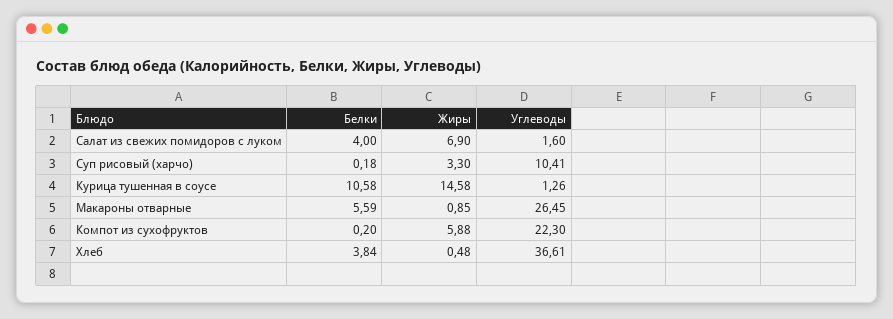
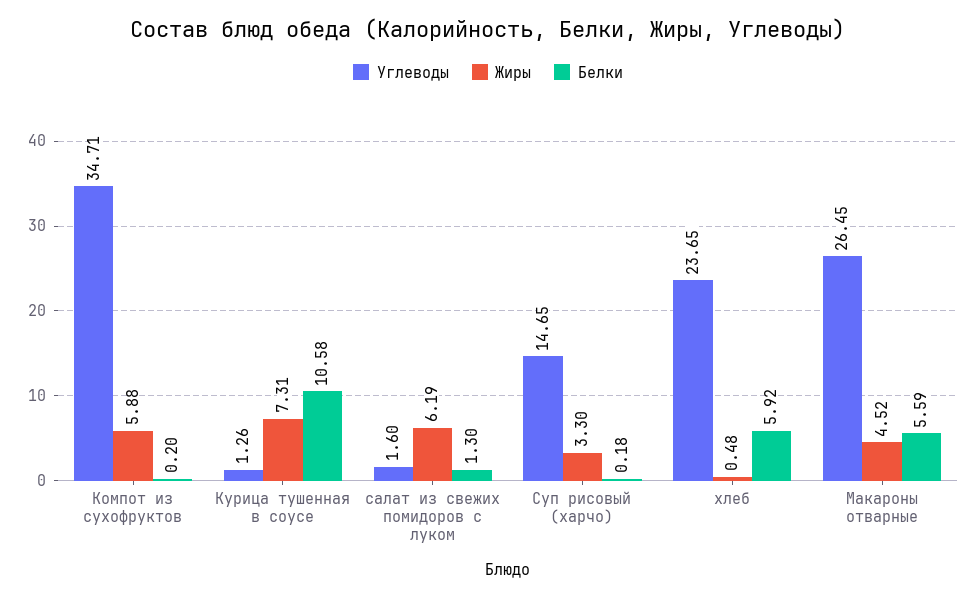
  {
    "Белки": {
-     "Салат из свежих помидоров с луком": 4,
+     "Салат из свежих помидоров с луком": 1.3,
      "Суп рисовый (харчо)": 0.18,
      "Курица тушенная в соусе": 10.58,
      "Макароны отварные": 5.59,
      "Компот из сухофруктов": 0.2,
-     "Хлеб": 3.84
+     "Хлеб": 5.92
    },
    "Жиры": {
-     "Салат из свежих помидоров с луком": 6.9,
+     "Салат из свежих помидоров с луком": 6.19,
      "Суп рисовый (харчо)": 3.3,
-     "Курица тушенная в соусе": 14.58,
+     "Курица тушенная в соусе": 7.31,
-     "Макароны отварные": 0.85,
+     "Макароны отварные": 4.52,
      "Компот из сухофруктов": 5.88,
      "Хлеб": 0.48
    },
    "Углеводы": {
      "Салат из свежих помидоров с луком": 1.6,
-     "Суп рисовый (харчо)": 10.41,
+     "Суп рисовый (харчо)": 14.65,
      "Курица тушенная в соусе": 1.26,
      "Макароны отварные": 26.45,
-     "Компот из сухофруктов": 22.3,
+     "Компот из сухофруктов": 34.71,
-     "Хлеб": 36.61
+     "Хлеб": 23.65
    }
  }

